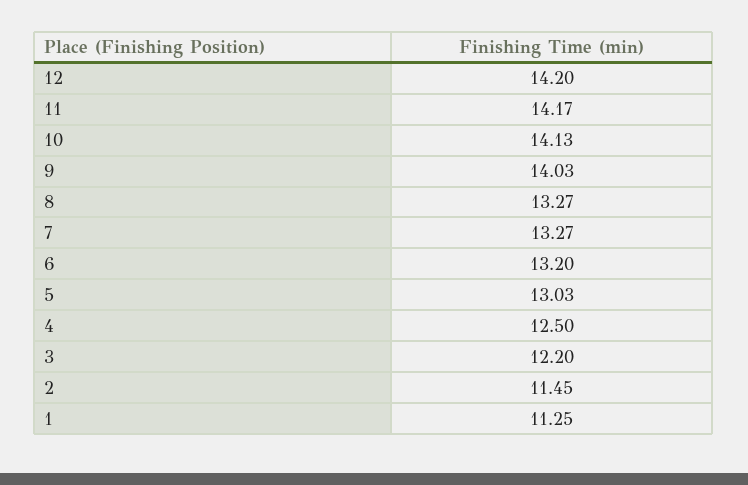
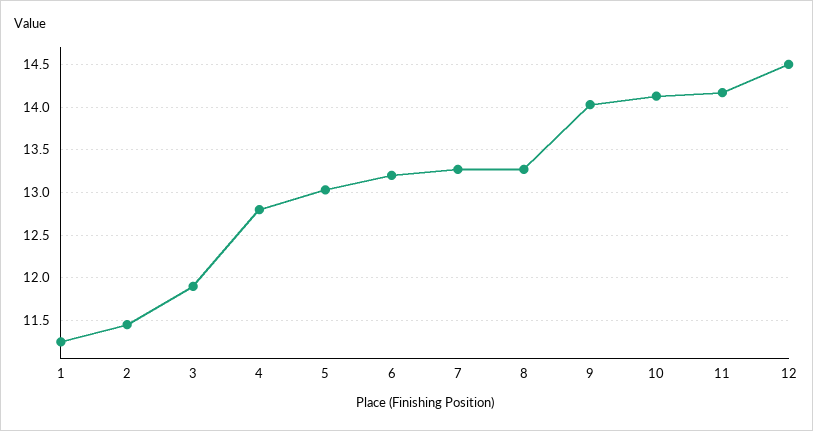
  {
-   "12": 14.2,
+   "12": 14.5,
    "11": 14.17,
    "10": 14.13,
    "9": 14.03,
    "8": 13.27,
    "7": 13.27,
    "6": 13.2,
    "5": 13.03,
-   "4": 12.5,
+   "4": 12.8,
-   "3": 12.2,
+   "3": 11.9,
    "2": 11.45,
    "1": 11.25
  }

